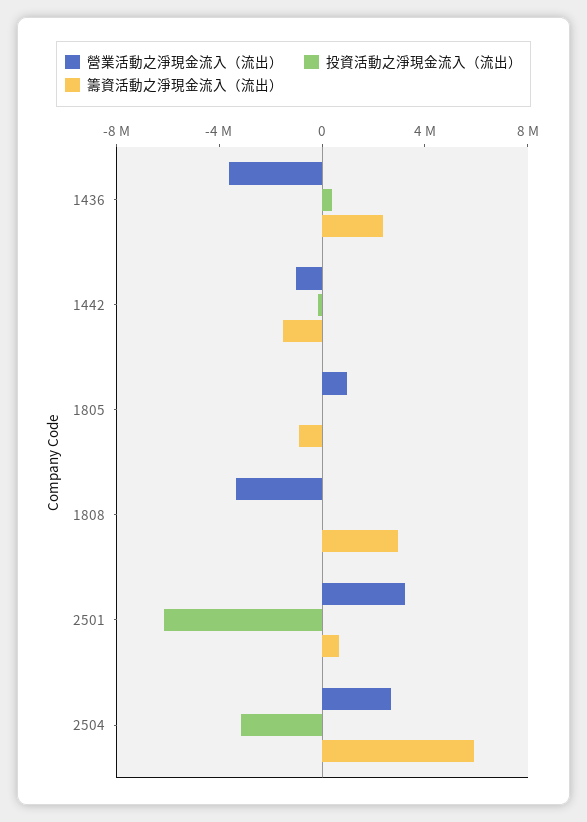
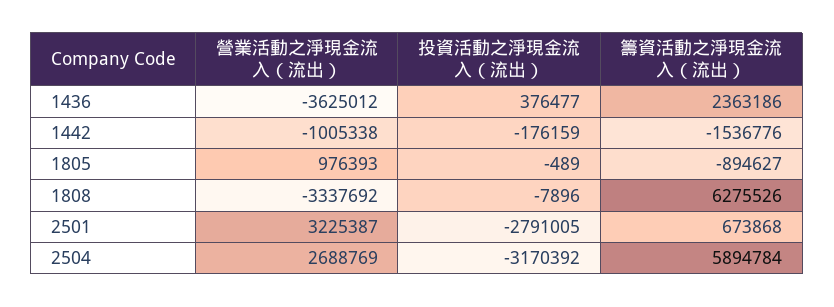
  {
    "營業活動之淨現金流入（流出）": {
      "1436": -3625012,
      "1442": -1005338,
      "1805": 976393,
      "1808": -3337692,
      "2501": 3225387,
      "2504": 2688769
    },
    "投資活動之淨現金流入（流出）": {
      "1436": 376477,
      "1442": -176159,
      "1805": -489,
      "1808": -7896,
-     "2501": -6000000,
+     "2501": -2791005,
      "2504": -3170392
    },
    "籌資活動之淨現金流入（流出）": {
      "1436": 2363186,
      "1442": -1536776,
      "1805": -894627,
-     "1808": 3000000,
+     "1808": 6275526,
      "2501": 673868,
      "2504": 5894784
    }
  }

